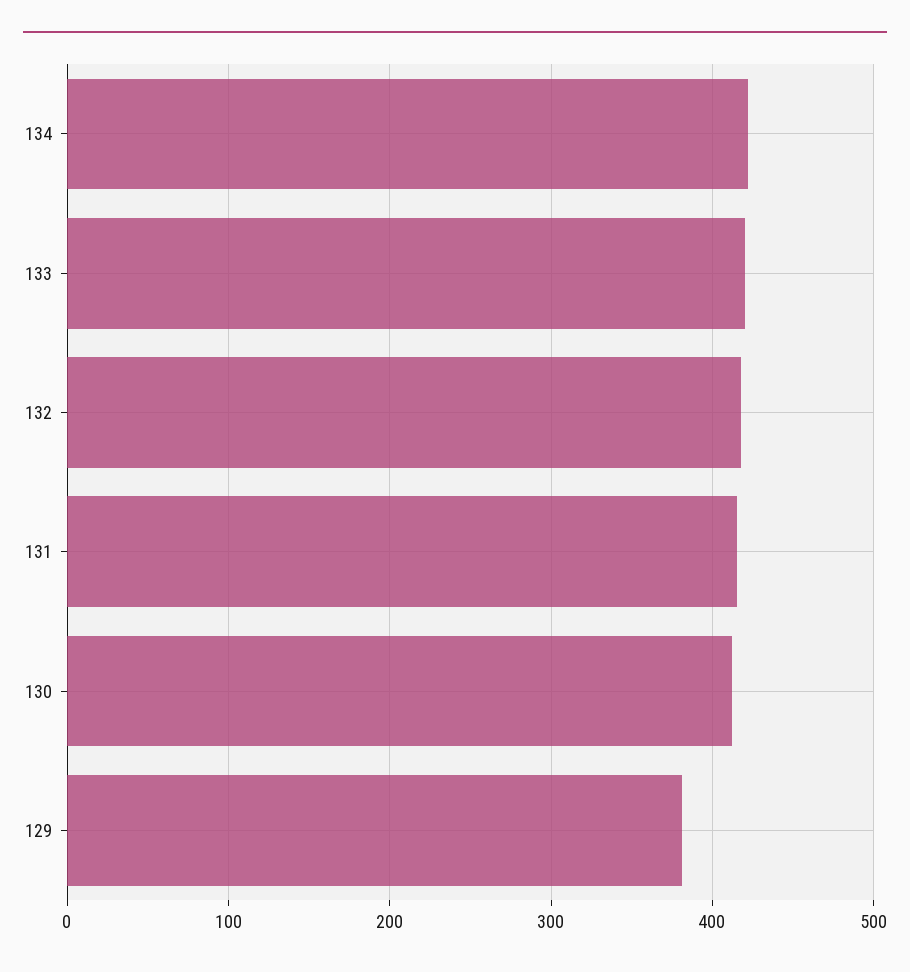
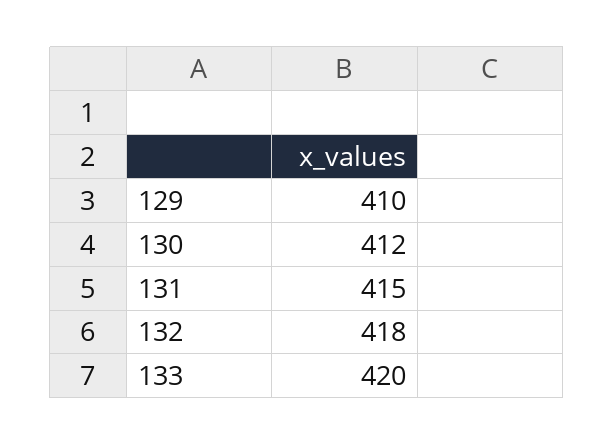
  {
-   "134": 420,
    "133": 420,
    "132": 418,
    "131": 415,
    "130": 412,
-   "129": 380
+   "129": 410
  }

